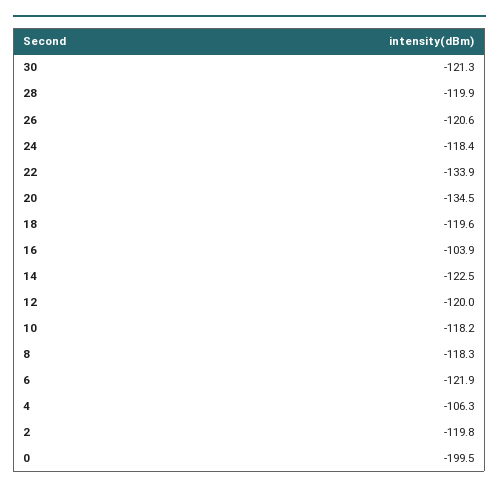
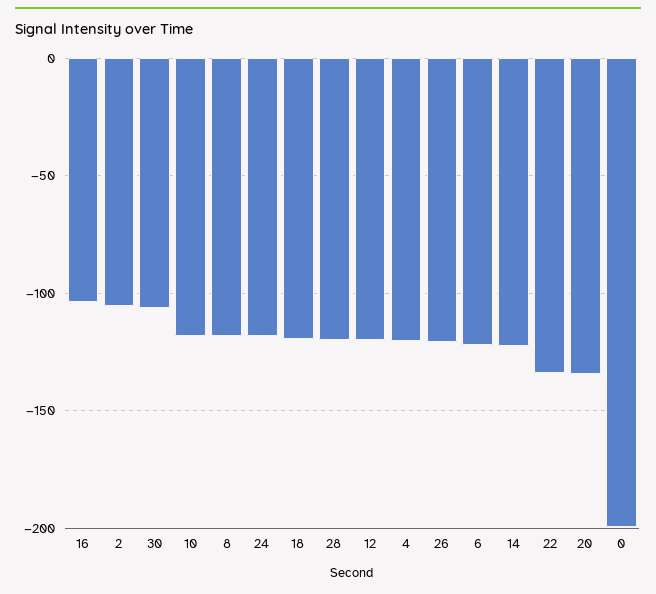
  {
-   "30": -121.3,
+   "30": -105,
    "28": -119.9,
    "26": -120.6,
    "24": -118.4,
    "22": -133.9,
    "20": -134.5,
    "18": -119.6,
    "16": -103.9,
    "14": -122.5,
    "12": -120,
    "10": -118.2,
    "8": -118.3,
    "6": -121.9,
-   "4": -106.3,
+   "4": -120,
-   "2": -119.8,
+   "2": -105,
    "0": -199.5
  }

